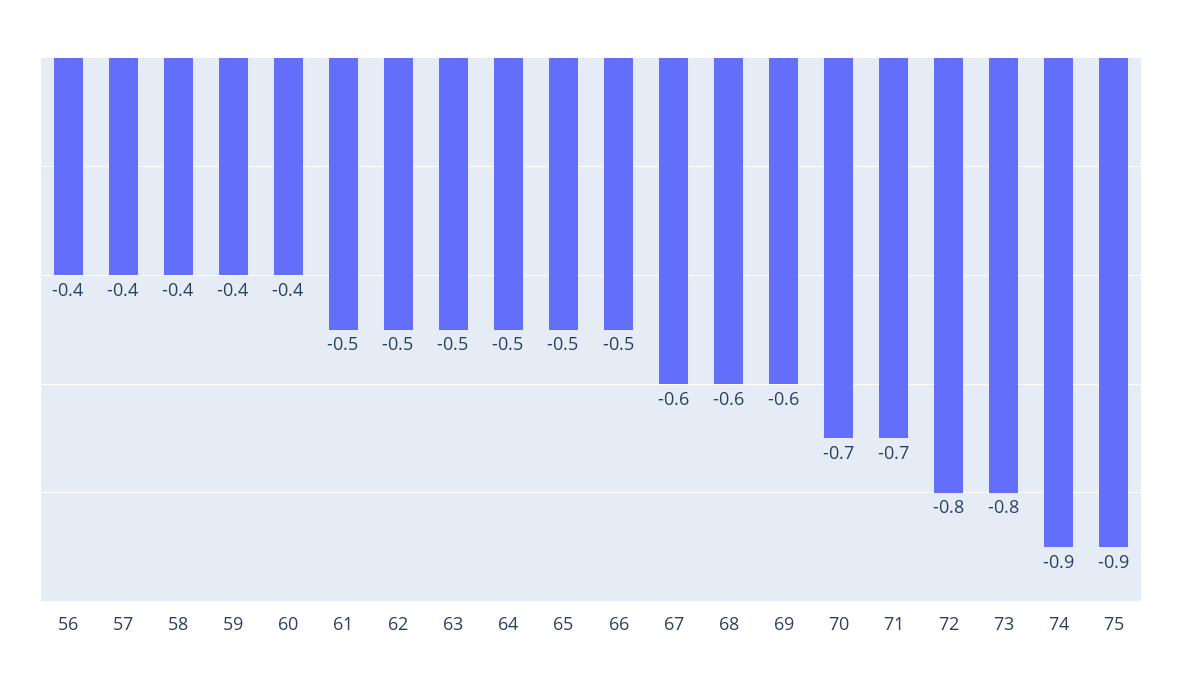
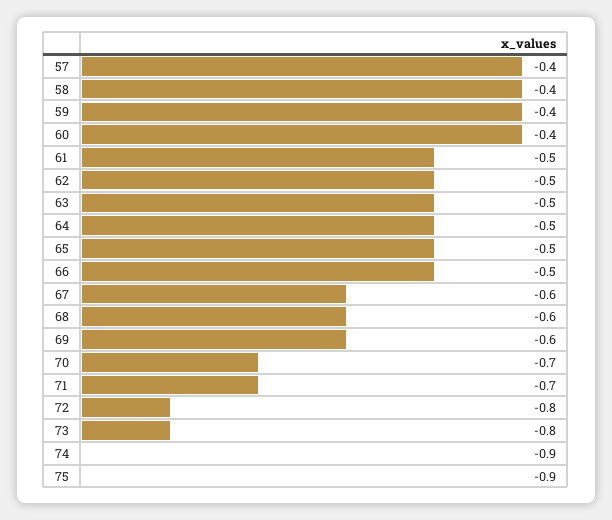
  {
-   "56": -0.4,
    "57": -0.4,
    "58": -0.4,
    "59": -0.4,
    "60": -0.4,
    "61": -0.5,
    "62": -0.5,
    "63": -0.5,
    "64": -0.5,
    "65": -0.5,
    "66": -0.5,
    "67": -0.6,
    "68": -0.6,
    "69": -0.6,
    "70": -0.7,
    "71": -0.7,
    "72": -0.8,
    "73": -0.8,
    "74": -0.9,
    "75": -0.9
  }

